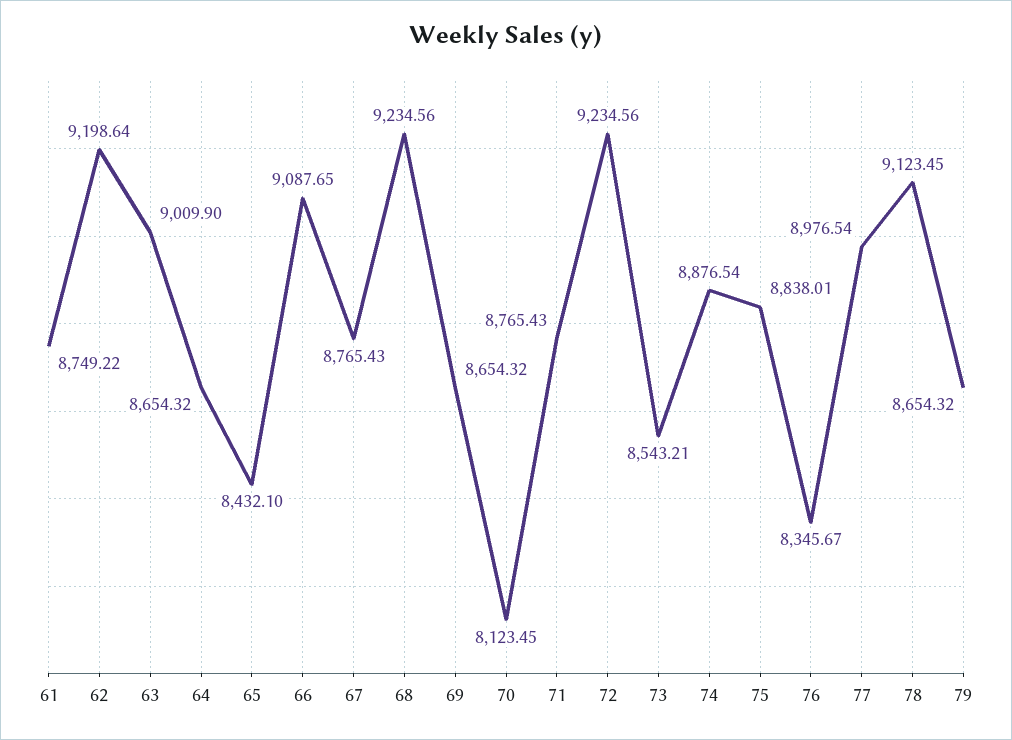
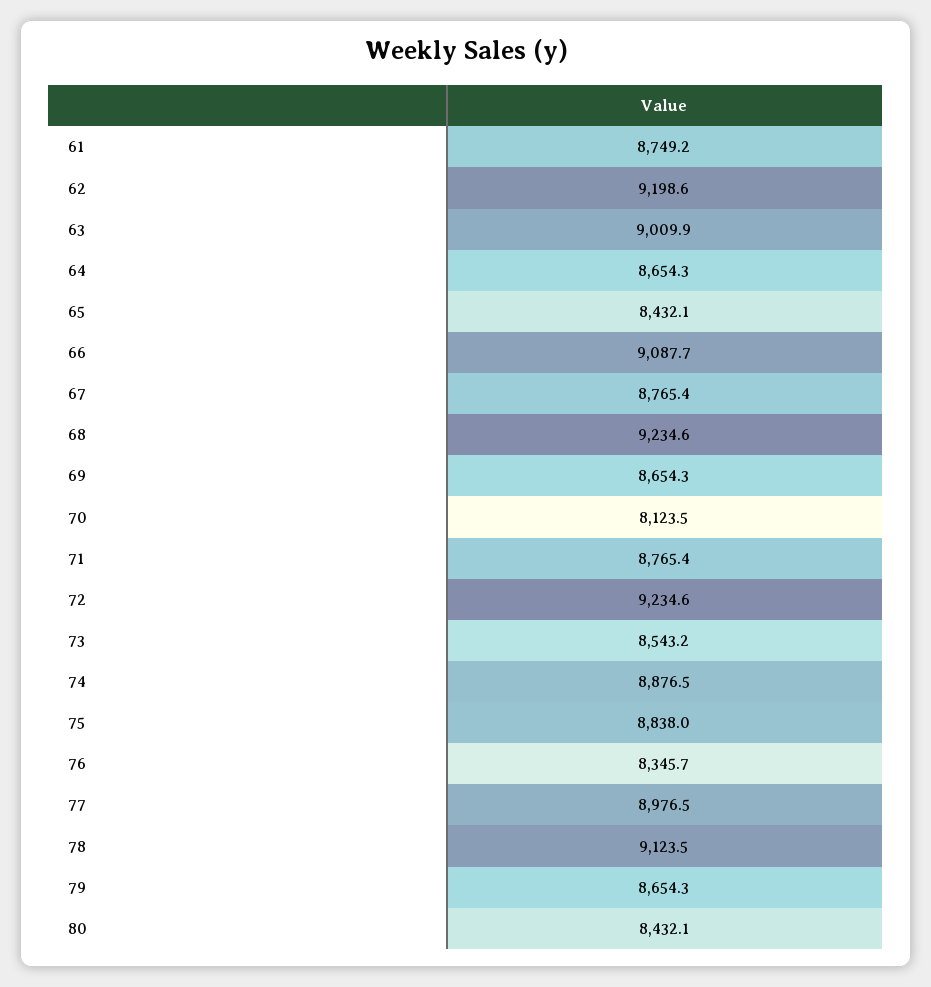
  {
    "61": 8749.22,
    "62": 9198.64,
    "63": 9009.9,
    "64": 8654.32,
    "65": 8432.1,
    "66": 9087.65,
    "67": 8765.43,
    "68": 9234.56,
    "69": 8654.32,
    "70": 8123.45,
    "71": 8765.43,
    "72": 9234.56,
    "73": 8543.21,
    "74": 8876.54,
    "75": 8838.01,
    "76": 8345.67,
    "77": 8976.54,
    "78": 9123.45,
-   "79": 8654.32
+   "79": 8654.32,
+   "80": 8432.1
  }

